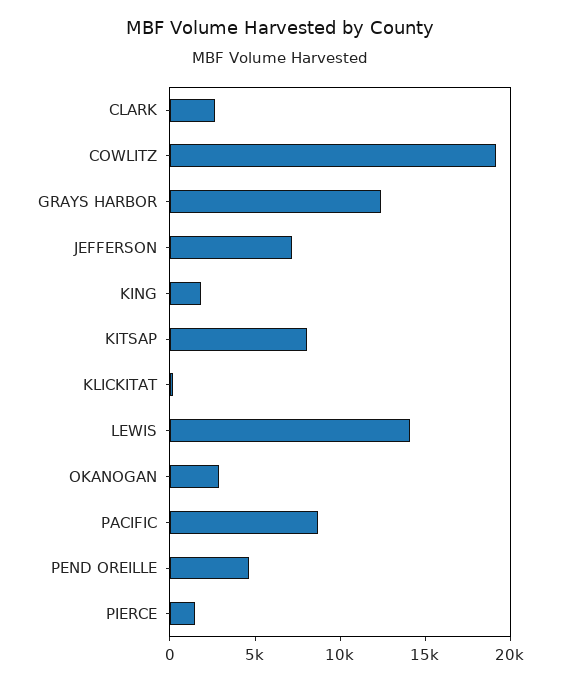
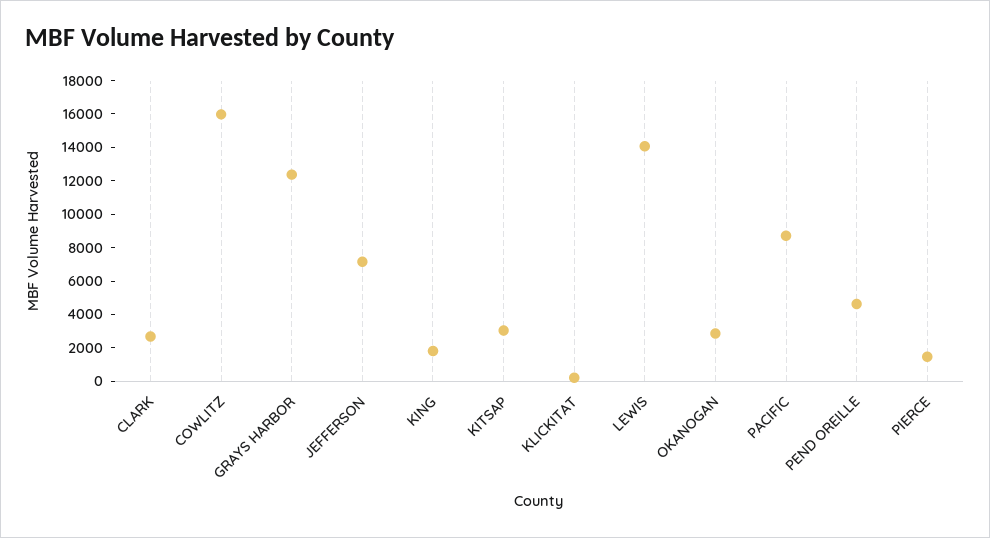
  {
    "CLARK": 2500,
-   "COWLITZ": 19000,
+   "COWLITZ": 16000,
    "GRAYS HARBOR": 12500,
    "JEFFERSON": 7000,
    "KING": 2000,
-   "KITSAP": 8000,
+   "KITSAP": 3000,
    "KLICKITAT": 0,
    "LEWIS": 14000,
    "OKANOGAN": 3000,
    "PACIFIC": 8500,
    "PEND OREILLE": 4500,
    "PIERCE": 1500
  }

